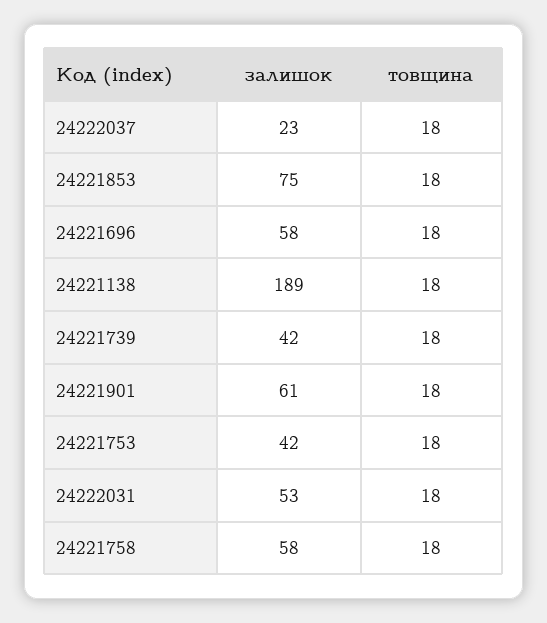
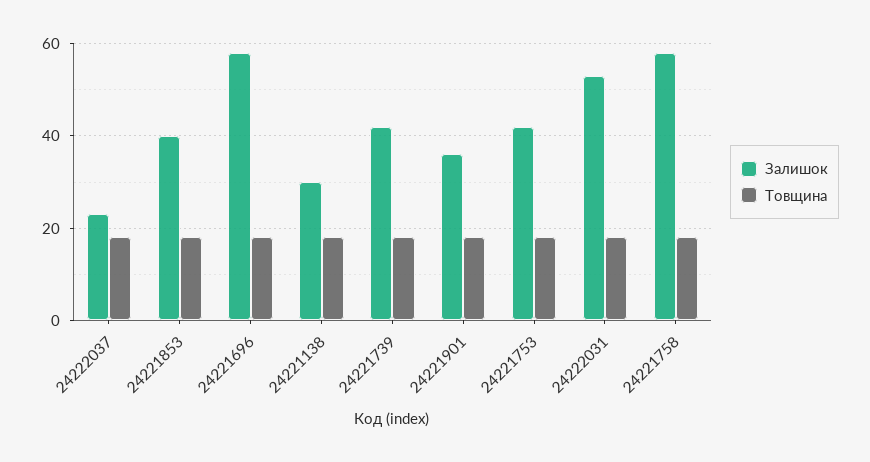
  {
    "залишок": {
      "24222037": 23,
-     "24221853": 75,
+     "24221853": 40,
      "24221696": 58,
-     "24221138": 189,
+     "24221138": 30,
      "24221739": 42,
-     "24221901": 61,
+     "24221901": 35,
      "24221753": 42,
      "24222031": 53,
      "24221758": 58
    },
    "товщина": {
      "24222037": 18,
      "24221853": 18,
      "24221696": 18,
      "24221138": 18,
      "24221739": 18,
      "24221901": 18,
      "24221753": 18,
      "24222031": 18,
      "24221758": 18
    }
  }

